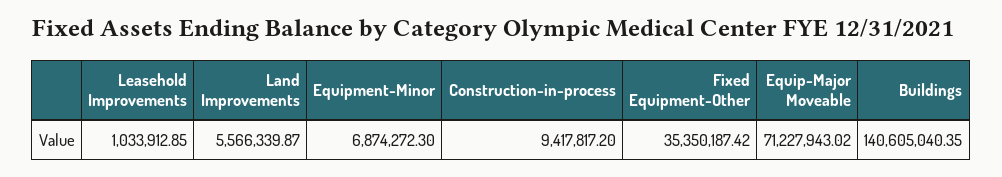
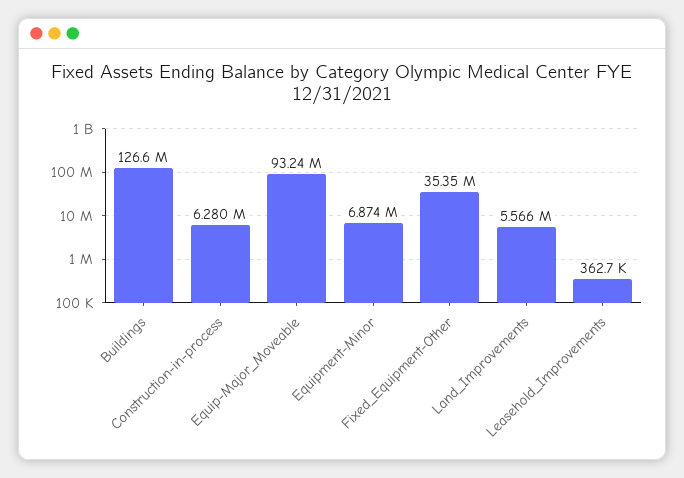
  {
-   "Leasehold Improvements": 1033912.85,
+   "Leasehold Improvements": 362700,
    "Land Improvements": 5566339.87,
    "Equipment-Minor": 6874272.3,
-   "Construction-in-process": 9417817.2,
+   "Construction-in-process": 6280000,
    "Fixed Equipment-Other": 35350187.42,
-   "Equip-Major Moveable": 71227943.02,
+   "Equip-Major Moveable": 93240000,
-   "Buildings": 140605040.35
+   "Buildings": 126600000
  }

